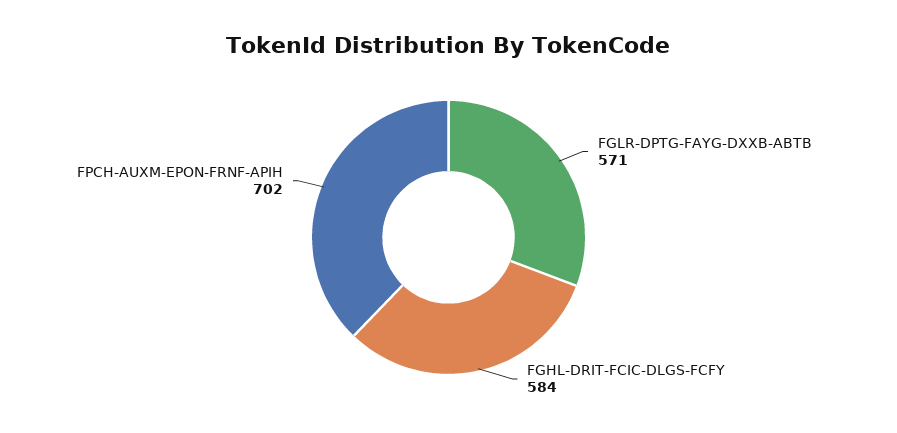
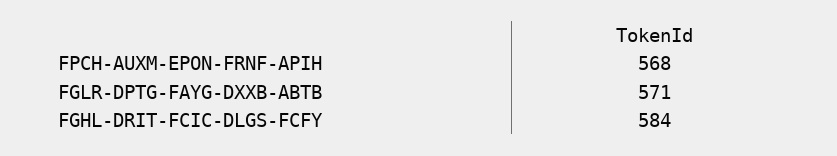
  {
    "FGLR-DPTG-FAYG-DXXB-ABTB": 571,
    "FGHL-DRIT-FCIC-DLGS-FCFY": 584,
-   "FPCH-AUXM-EPON-FRNF-APIH": 702
+   "FPCH-AUXM-EPON-FRNF-APIH": 568
  }

